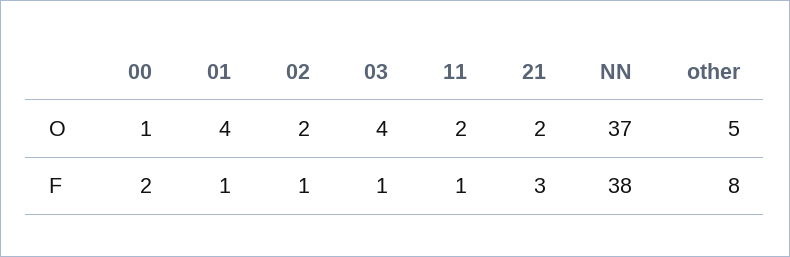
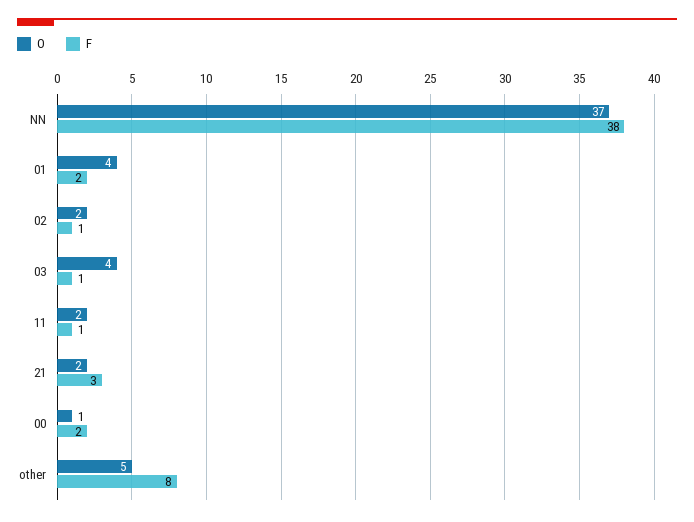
  {
    "O": {
      "00": 1,
      "01": 4,
      "02": 2,
      "03": 4,
      "11": 2,
      "21": 2,
      "NN": 37,
      "other": 5
    },
    "F": {
      "00": 2,
-     "01": 1,
+     "01": 2,
      "02": 1,
      "03": 1,
      "11": 1,
      "21": 3,
      "NN": 38,
      "other": 8
    }
  }

